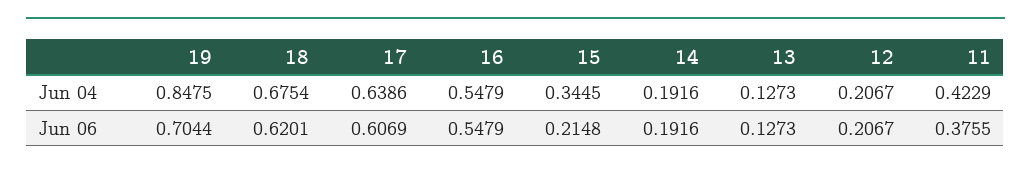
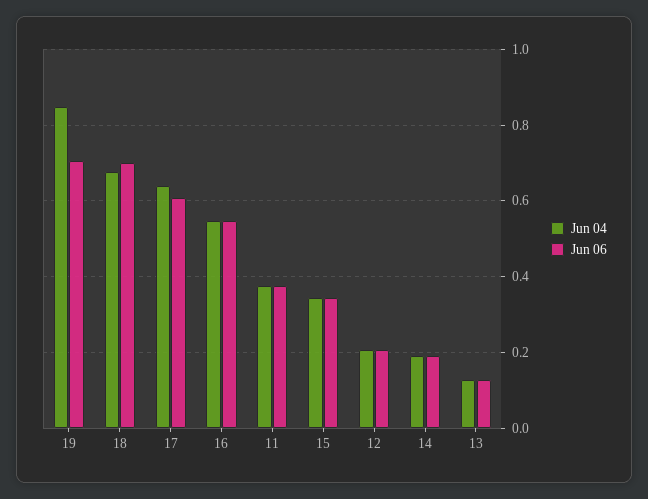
  {
    "Jun 04": {
      "19": 0.8475,
      "18": 0.6754,
      "17": 0.6386,
      "16": 0.5479,
      "15": 0.3445,
      "14": 0.1916,
      "13": 0.1273,
      "12": 0.2067,
-     "11": 0.4229
+     "11": 0.38
    },
    "Jun 06": {
      "19": 0.7044,
-     "18": 0.6201,
+     "18": 0.7,
      "17": 0.6069,
      "16": 0.5479,
-     "15": 0.2148,
+     "15": 0.34,
      "14": 0.1916,
      "13": 0.1273,
      "12": 0.2067,
      "11": 0.3755
    }
  }

